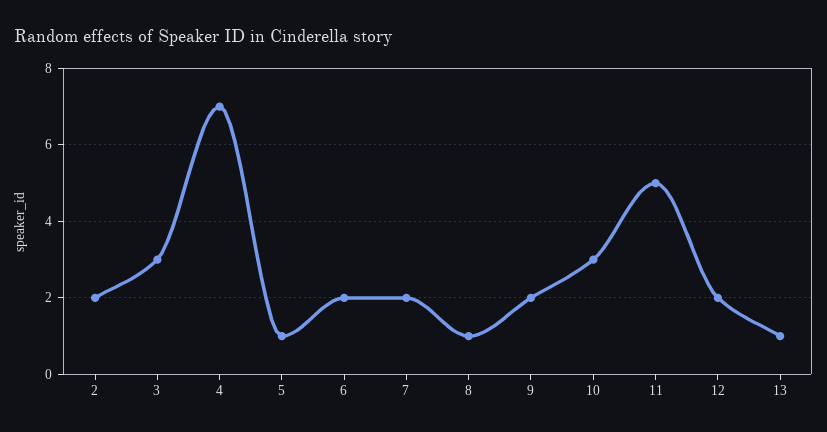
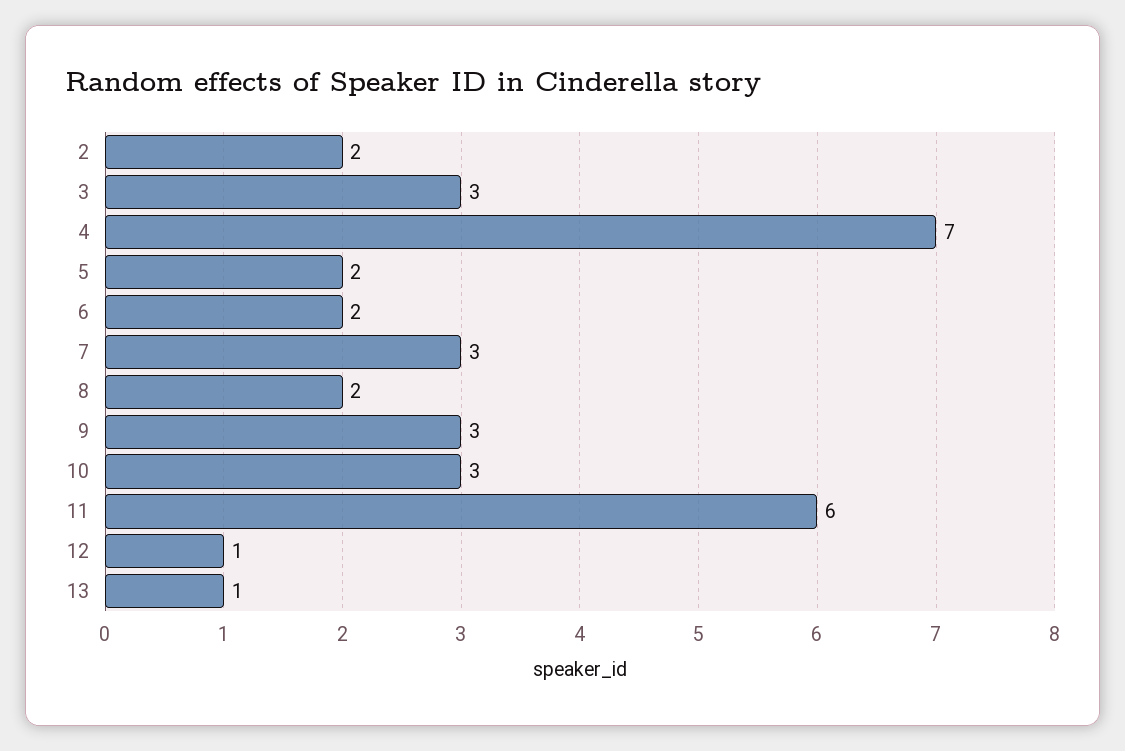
  {
    "2": 2,
    "3": 3,
    "4": 7,
-   "5": 1,
+   "5": 2,
    "6": 2,
-   "7": 2,
+   "7": 3,
-   "8": 1,
+   "8": 2,
-   "9": 2,
+   "9": 3,
    "10": 3,
-   "11": 5,
+   "11": 6,
-   "12": 2,
+   "12": 1,
    "13": 1
  }

